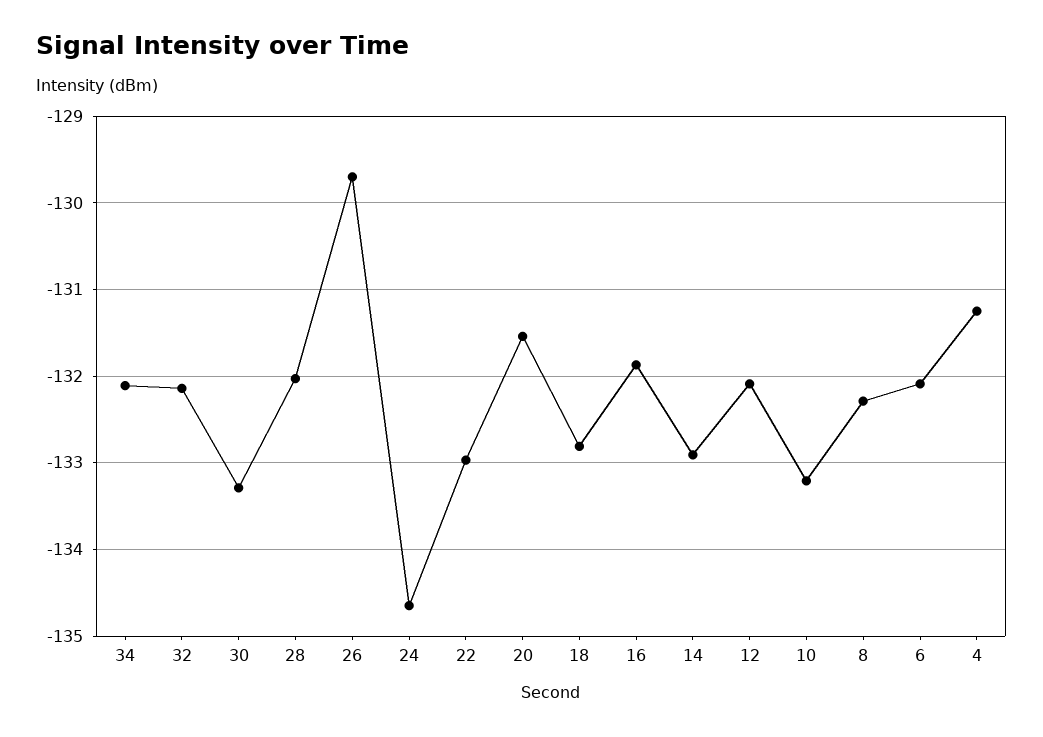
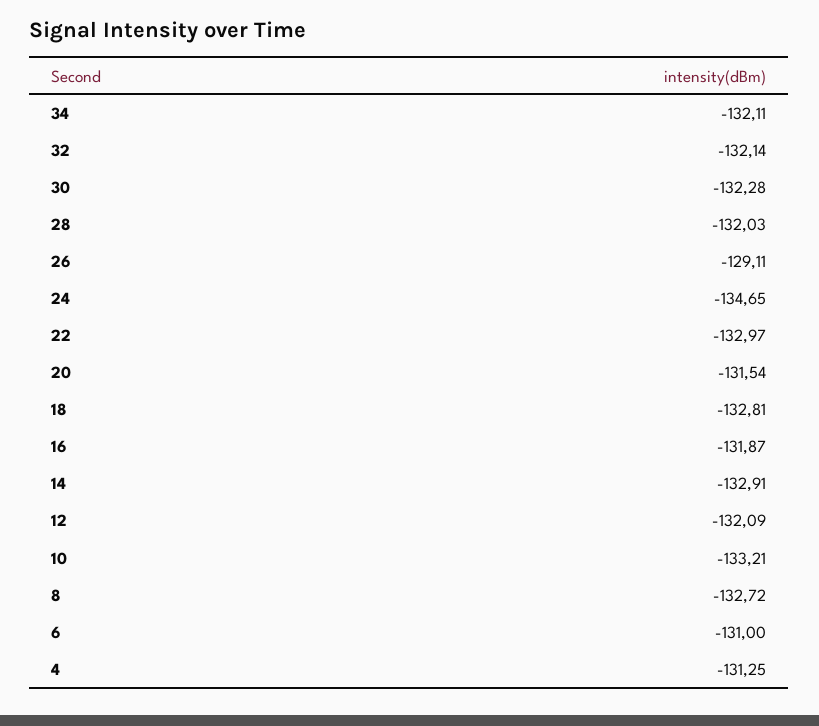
  {
    "34": -132.11,
    "32": -132.14,
-   "30": -133.3,
+   "30": -132.28,
    "28": -132.03,
-   "26": -129.7,
+   "26": -129.11,
    "24": -134.65,
    "22": -132.97,
    "20": -131.54,
    "18": -132.81,
    "16": -131.87,
    "14": -132.91,
    "12": -132.09,
    "10": -133.21,
-   "8": -132.3,
+   "8": -132.72,
-   "6": -132.1,
+   "6": -131,
    "4": -131.25
  }

